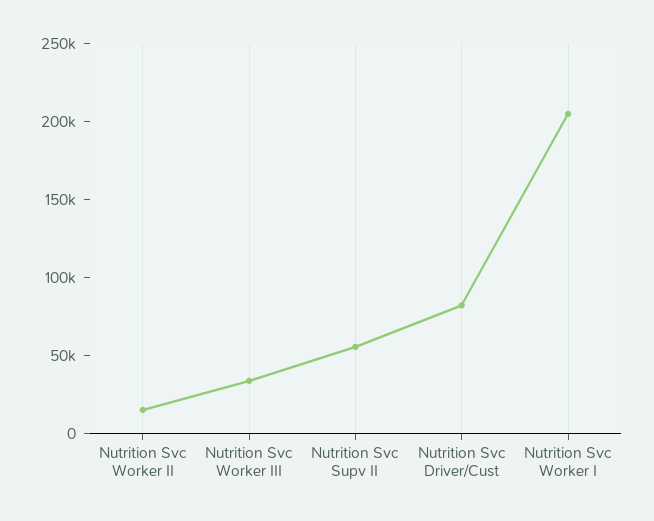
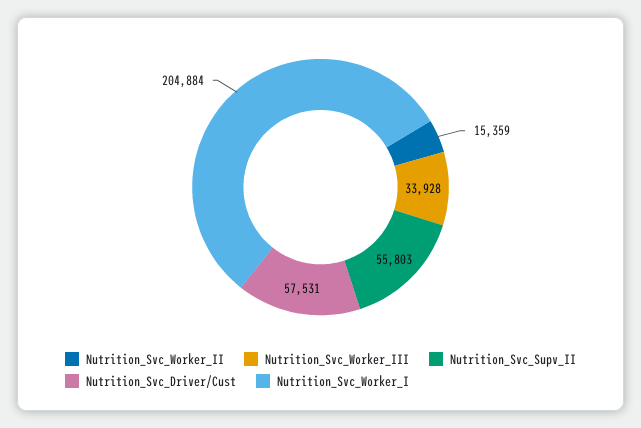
  {
    "Nutrition Svc Worker II": 15359,
    "Nutrition Svc Worker III": 33928,
    "Nutrition Svc Supv II": 55803,
-   "Nutrition Svc Driver/Cust": 80000,
+   "Nutrition Svc Driver/Cust": 57531,
    "Nutrition Svc Worker I": 204884
  }

